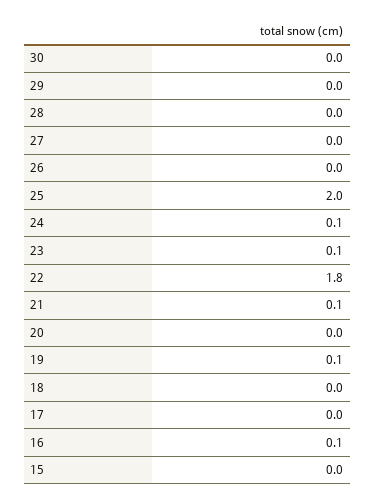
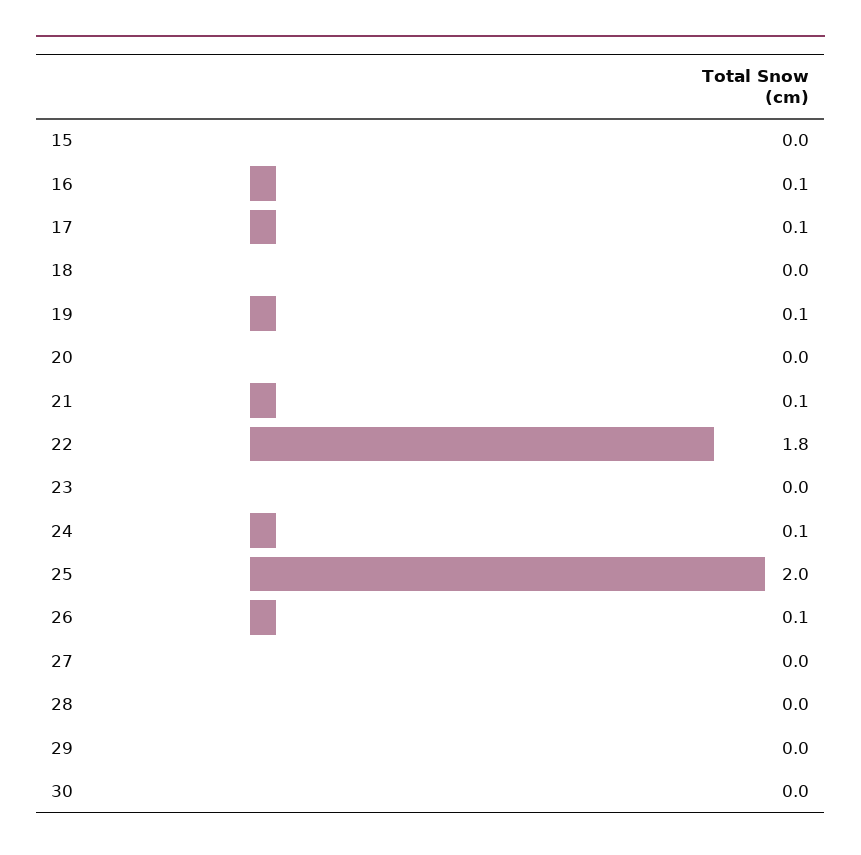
  {
    "30": 0,
    "29": 0,
    "28": 0,
    "27": 0,
-   "26": 0,
+   "26": 0.1,
    "25": 2,
    "24": 0.1,
-   "23": 0.1,
+   "23": 0,
    "22": 1.8,
    "21": 0.1,
    "20": 0,
    "19": 0.1,
    "18": 0,
-   "17": 0,
+   "17": 0.1,
    "16": 0.1,
    "15": 0
  }

